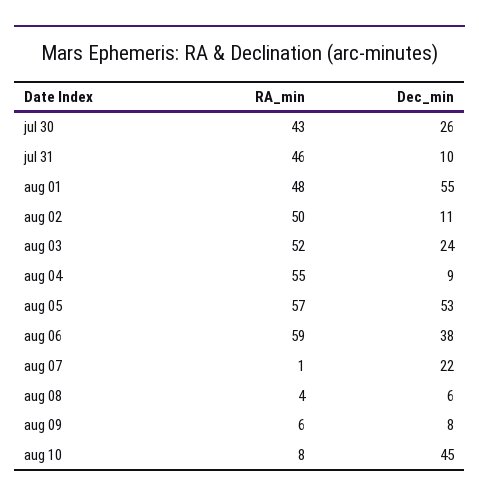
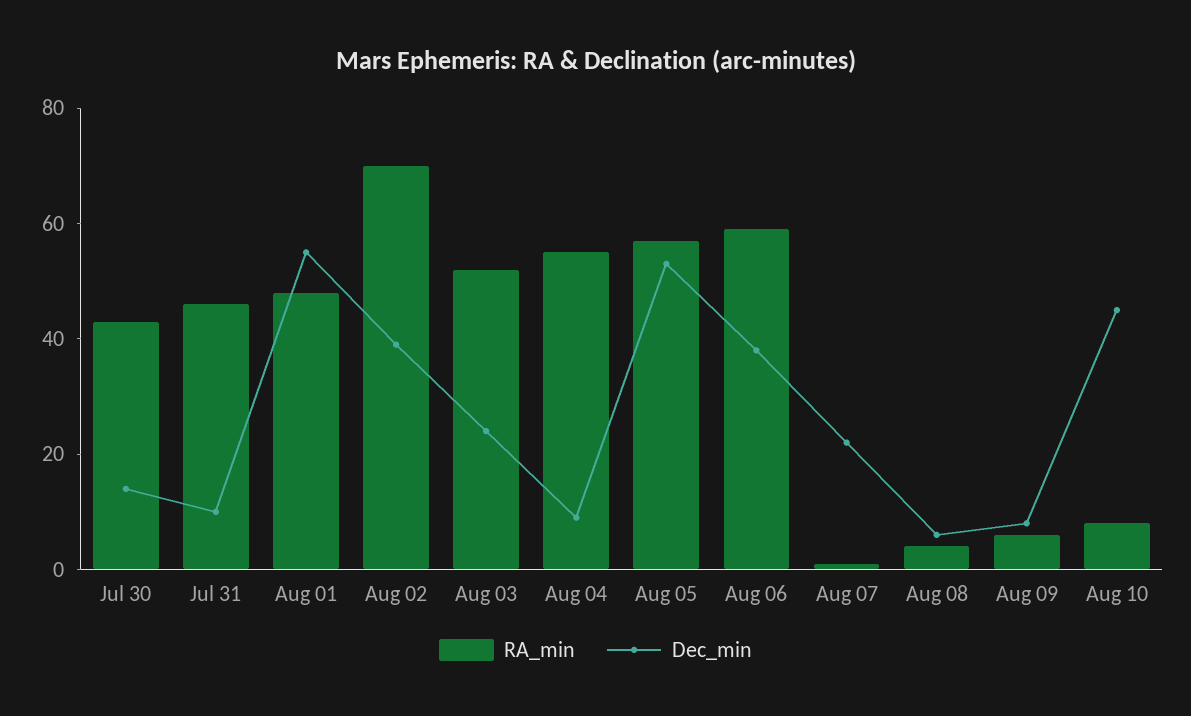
  {
    "RA_min": {
      "jul 30": 43,
      "jul 31": 46,
      "aug 01": 48,
-     "aug 02": 50,
+     "aug 02": 70,
      "aug 03": 52,
      "aug 04": 55,
      "aug 05": 57,
      "aug 06": 59,
      "aug 07": 1,
      "aug 08": 4,
      "aug 09": 6,
      "aug 10": 8
    },
    "Dec_min": {
-     "jul 30": 26,
+     "jul 30": 15,
      "jul 31": 10,
      "aug 01": 55,
-     "aug 02": 11,
+     "aug 02": 40,
      "aug 03": 24,
      "aug 04": 9,
      "aug 05": 53,
      "aug 06": 38,
      "aug 07": 22,
      "aug 08": 6,
      "aug 09": 8,
      "aug 10": 45
    }
  }

